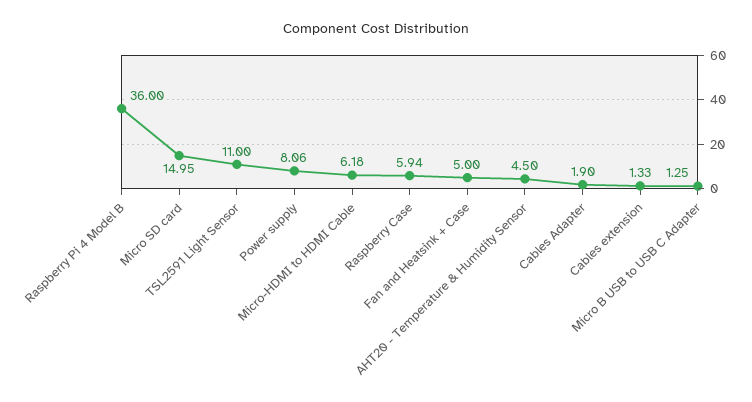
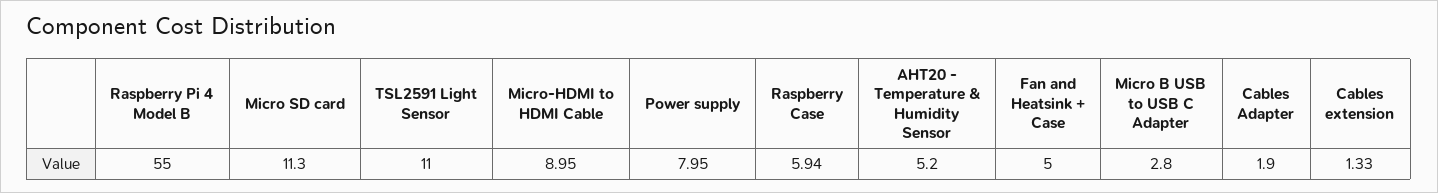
  {
-   "Raspberry Pi 4 Model B": 36,
+   "Raspberry Pi 4 Model B": 55,
-   "Micro SD card": 14.95,
+   "Micro SD card": 11.3,
    "TSL2591 Light Sensor": 11,
-   "Power supply": 8.06,
+   "Power supply": 7.95,
-   "Micro-HDMI to HDMI Cable": 6.18,
+   "Micro-HDMI to HDMI Cable": 8.95,
    "Raspberry Case": 5.94,
    "Fan and Heatsink + Case": 5,
-   "AHT20 - Temperature & Humidity Sensor": 4.5,
+   "AHT20 - Temperature & Humidity Sensor": 5.2,
    "Cables Adapter": 1.9,
    "Cables extension": 1.33,
-   "Micro B USB to USB C Adapter": 1.25
+   "Micro B USB to USB C Adapter": 2.8
  }

